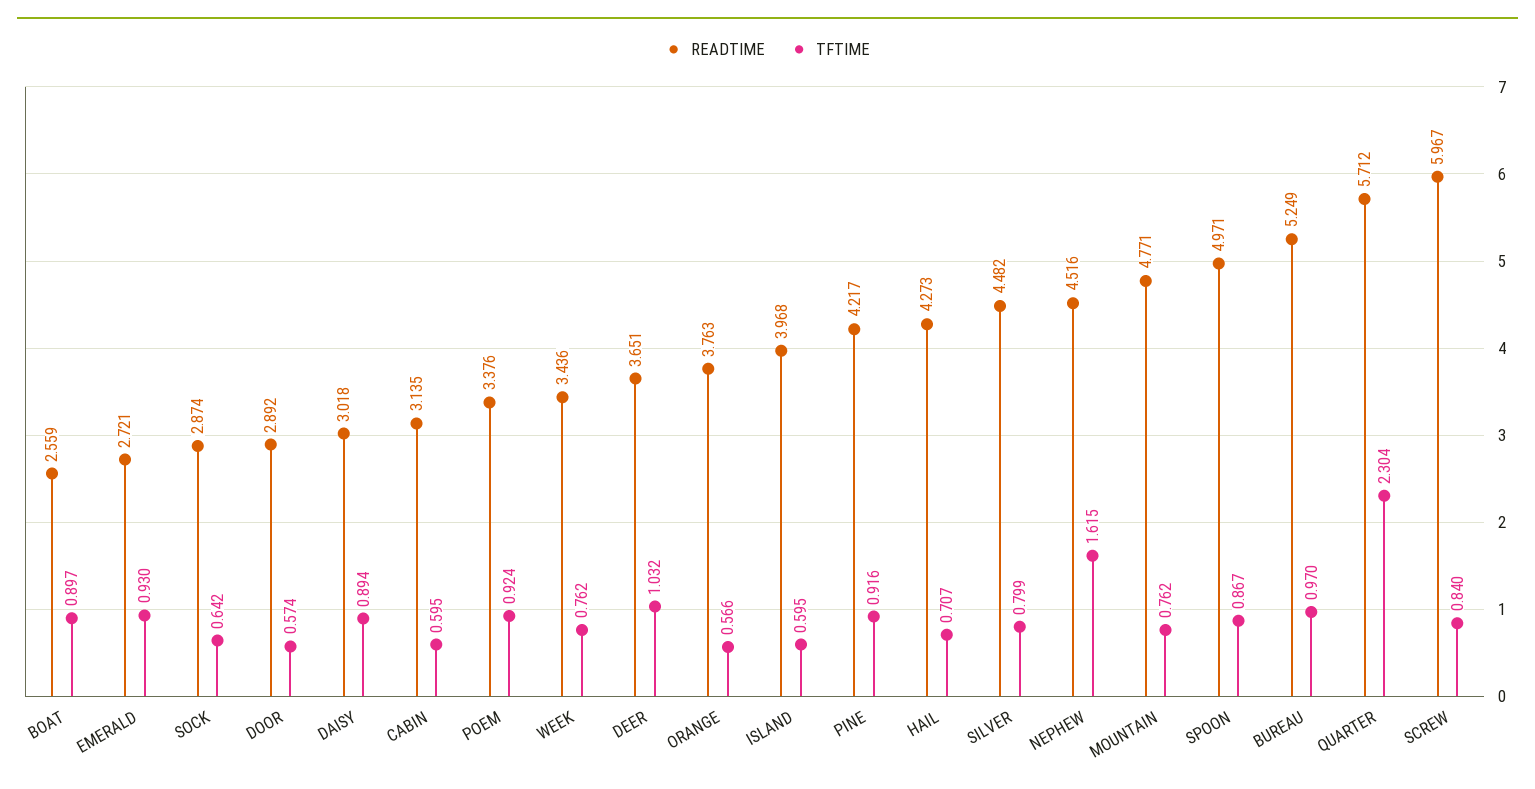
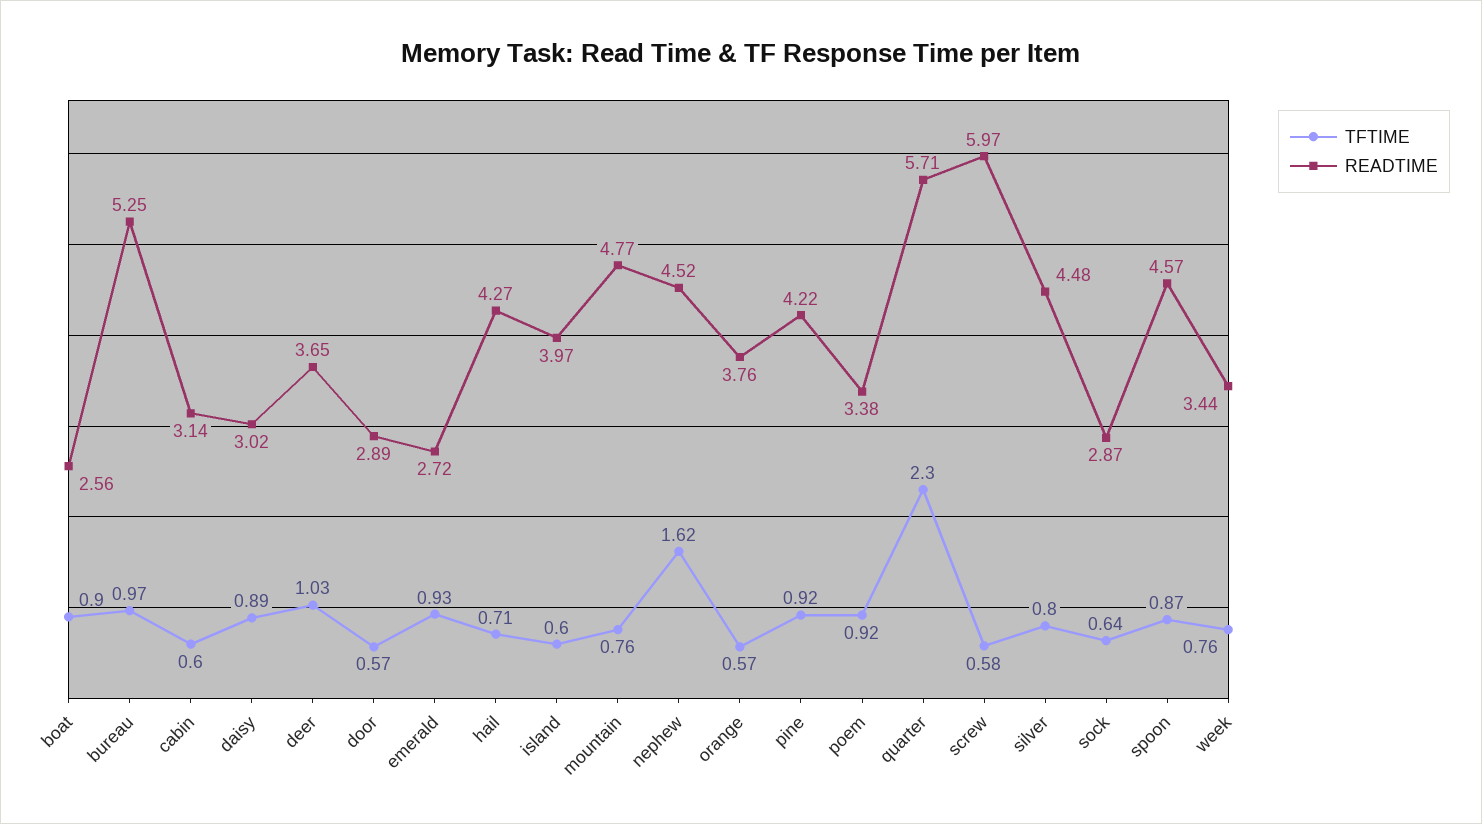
  {
    "READTIME": {
      "BOAT": 2.559,
      "EMERALD": 2.721,
      "SOCK": 2.874,
      "DOOR": 2.892,
      "DAISY": 3.018,
      "CABIN": 3.135,
      "POEM": 3.376,
      "WEEK": 3.436,
      "DEER": 3.651,
      "ORANGE": 3.763,
      "ISLAND": 3.968,
      "PINE": 4.217,
      "HAIL": 4.273,
      "SILVER": 4.482,
      "NEPHEW": 4.516,
      "MOUNTAIN": 4.771,
-     "SPOON": 4.971,
+     "SPOON": 4.57,
      "BUREAU": 5.249,
      "QUARTER": 5.712,
      "SCREW": 5.967
    },
    "TFTIME": {
      "BOAT": 0.897,
      "EMERALD": 0.93,
      "SOCK": 0.642,
      "DOOR": 0.574,
      "DAISY": 0.894,
      "CABIN": 0.595,
      "POEM": 0.924,
      "WEEK": 0.762,
      "DEER": 1.032,
      "ORANGE": 0.566,
      "ISLAND": 0.595,
      "PINE": 0.916,
      "HAIL": 0.707,
      "SILVER": 0.799,
      "NEPHEW": 1.615,
      "MOUNTAIN": 0.762,
      "SPOON": 0.867,
      "BUREAU": 0.97,
      "QUARTER": 2.304,
-     "SCREW": 0.84
+     "SCREW": 0.58
    }
  }

